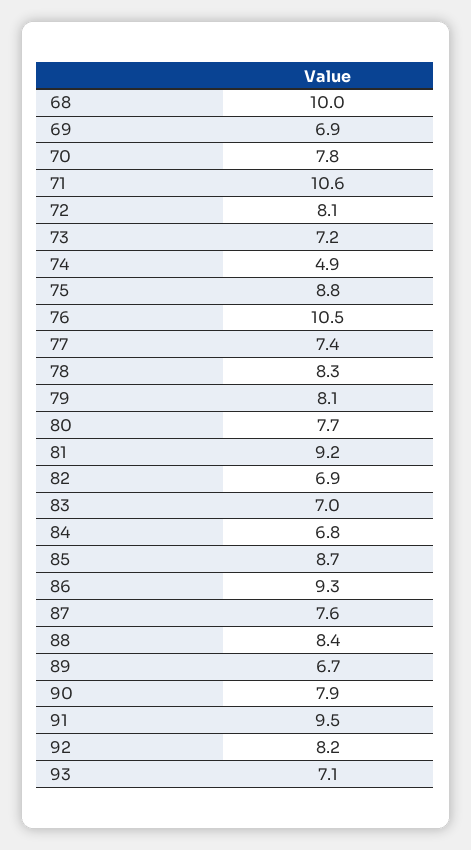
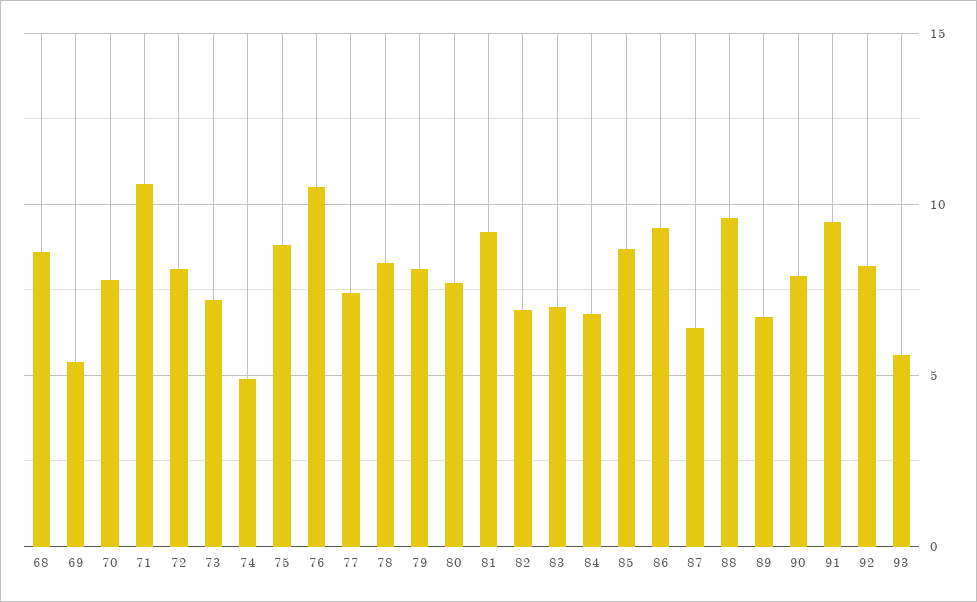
  {
-   "68": 10,
+   "68": 8.5,
-   "69": 6.9,
+   "69": 5.5,
    "70": 7.8,
    "71": 10.6,
    "72": 8.1,
    "73": 7.2,
    "74": 4.9,
    "75": 8.8,
    "76": 10.5,
    "77": 7.4,
    "78": 8.3,
    "79": 8.1,
    "80": 7.7,
    "81": 9.2,
    "82": 6.9,
    "83": 7,
    "84": 6.8,
    "85": 8.7,
    "86": 9.3,
-   "87": 7.6,
+   "87": 6.5,
-   "88": 8.4,
+   "88": 9.5,
    "89": 6.7,
    "90": 7.9,
    "91": 9.5,
    "92": 8.2,
-   "93": 7.1
+   "93": 5.5
  }

